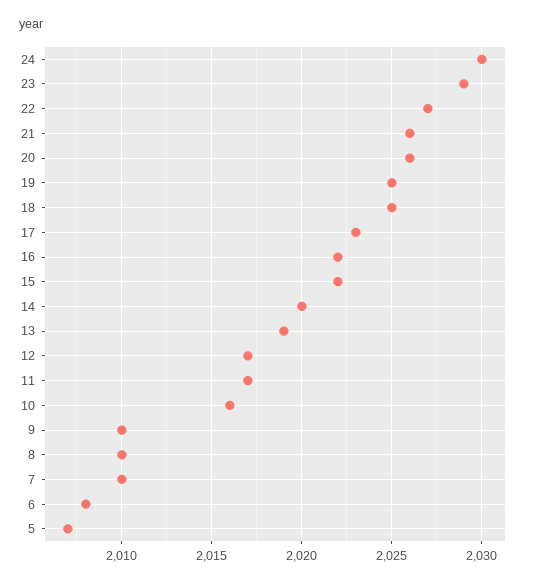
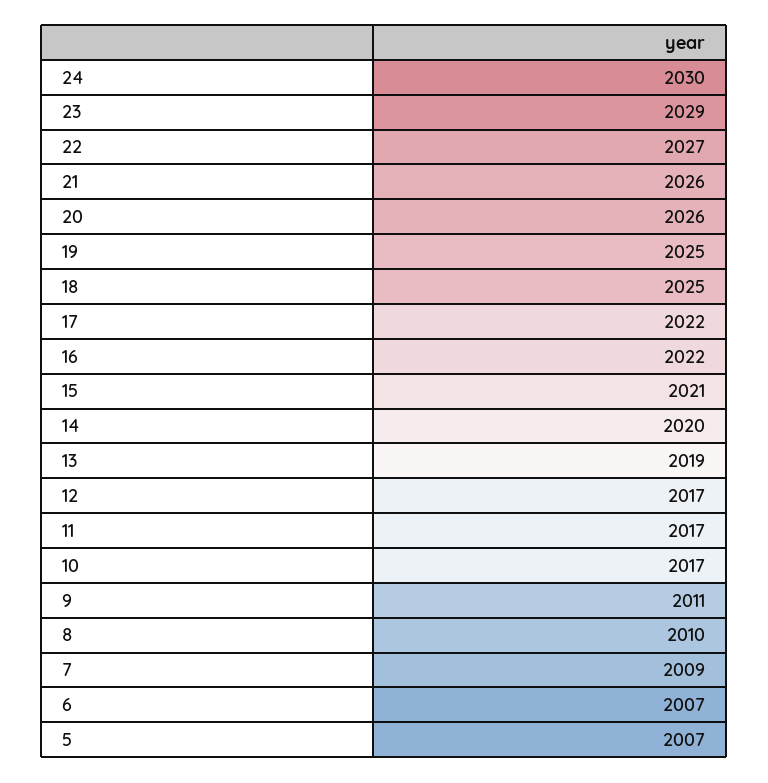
  {
    "24": 2030,
    "23": 2029,
    "22": 2027,
    "21": 2026,
    "20": 2026,
    "19": 2025,
    "18": 2025,
-   "17": 2023,
+   "17": 2022,
    "16": 2022,
-   "15": 2022,
+   "15": 2021,
    "14": 2020,
    "13": 2019,
    "12": 2017,
    "11": 2017,
-   "10": 2016,
+   "10": 2017,
-   "9": 2010,
+   "9": 2011,
    "8": 2010,
-   "7": 2010,
+   "7": 2009,
-   "6": 2008,
+   "6": 2007,
    "5": 2007
  }

